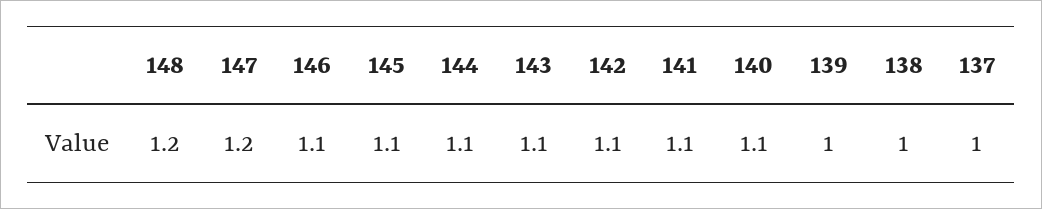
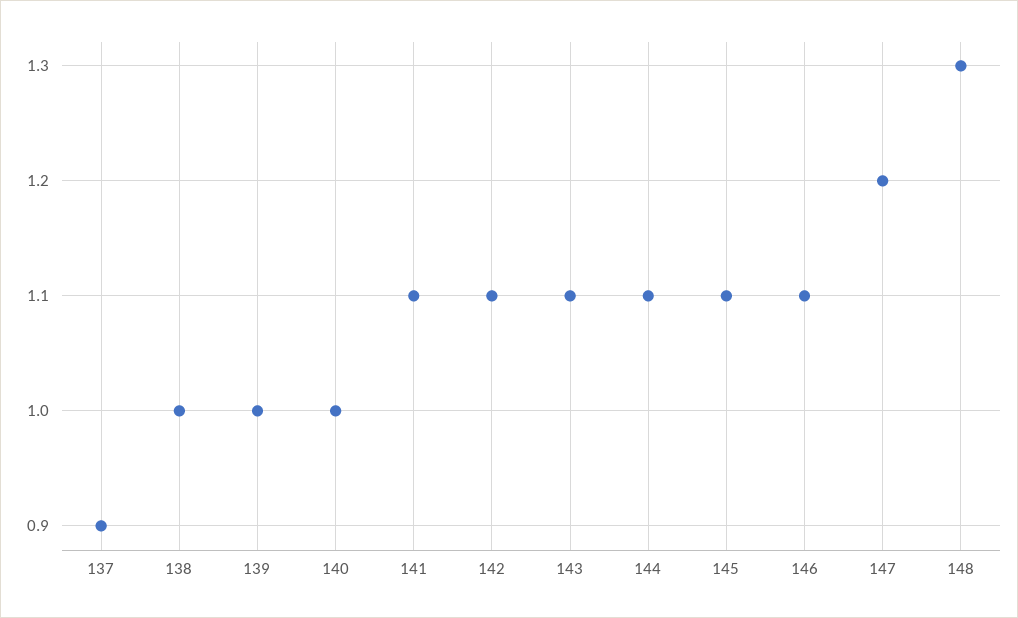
  {
-   "148": 1.2,
+   "148": 1.3,
    "147": 1.2,
    "146": 1.1,
    "145": 1.1,
    "144": 1.1,
    "143": 1.1,
    "142": 1.1,
    "141": 1.1,
-   "140": 1.1,
+   "140": 1,
    "139": 1,
    "138": 1,
-   "137": 1
+   "137": 0.9
  }

